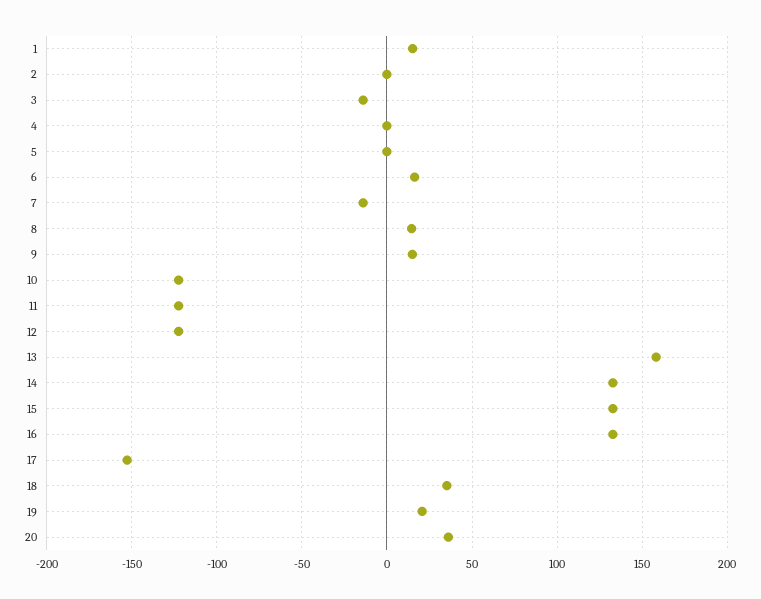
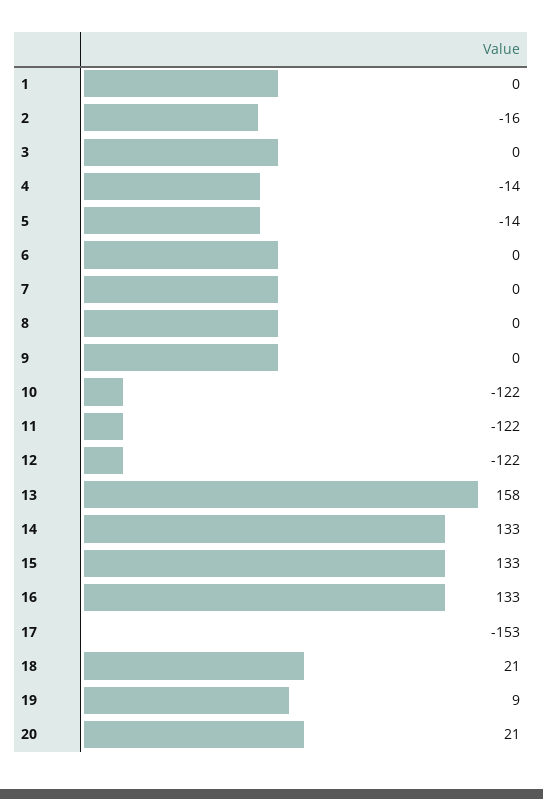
  {
-   "1": 15,
+   "1": 0,
-   "2": 0,
+   "2": -16,
-   "3": -15,
+   "3": 0,
-   "4": 0,
+   "4": -14,
-   "5": 0,
+   "5": -14,
-   "6": 15,
+   "6": 0,
-   "7": -15,
+   "7": 0,
-   "8": 15,
+   "8": 0,
-   "9": 15,
+   "9": 0,
    "10": -122,
    "11": -122,
    "12": -122,
    "13": 158,
    "14": 133,
    "15": 133,
    "16": 133,
    "17": -153,
-   "18": 35,
+   "18": 21,
-   "19": 20,
+   "19": 9,
-   "20": 35
+   "20": 21
  }

